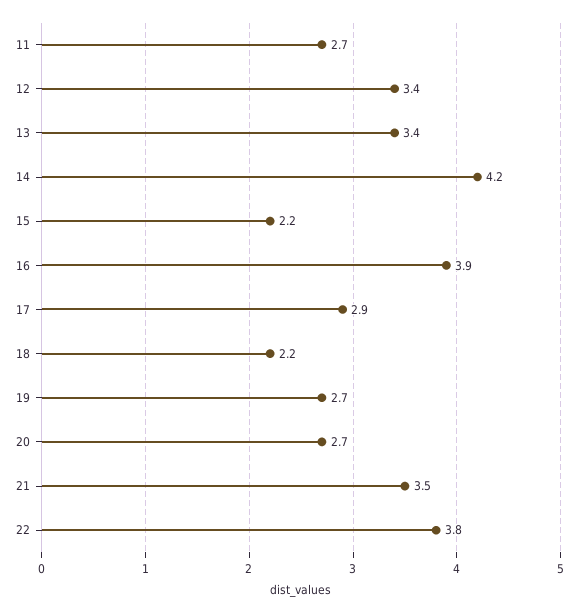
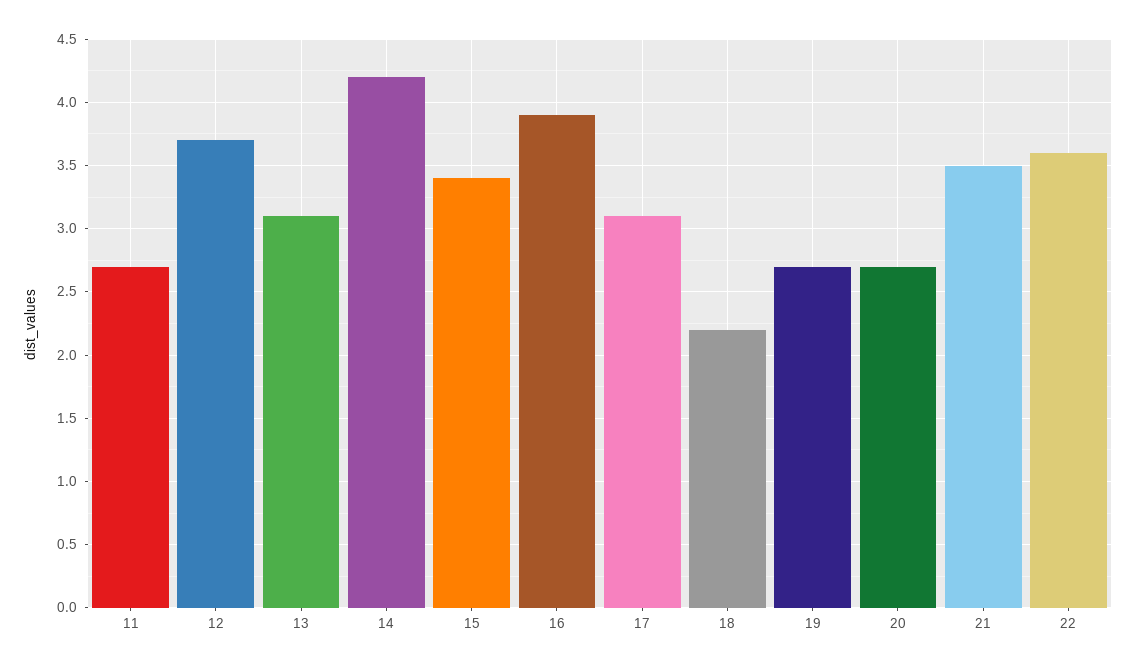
  {
    "11": 2.7,
-   "12": 3.4,
+   "12": 3.7,
-   "13": 3.4,
+   "13": 3.1,
    "14": 4.2,
-   "15": 2.2,
+   "15": 3.4,
    "16": 3.9,
-   "17": 2.9,
+   "17": 3.1,
    "18": 2.2,
    "19": 2.7,
    "20": 2.7,
    "21": 3.5,
-   "22": 3.8
+   "22": 3.6
  }

